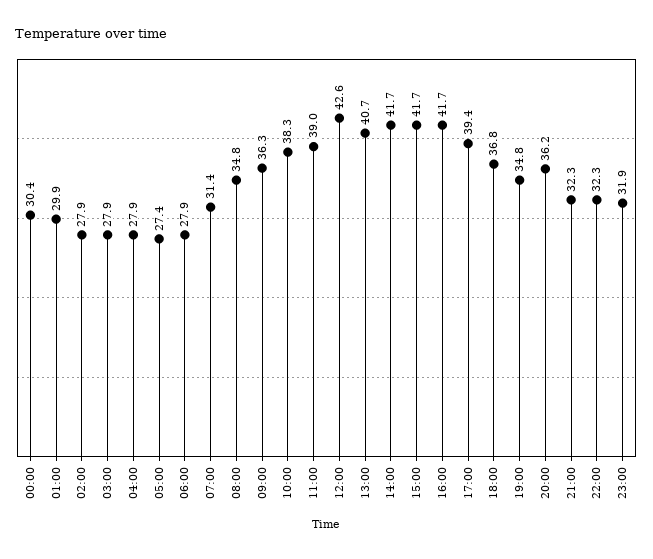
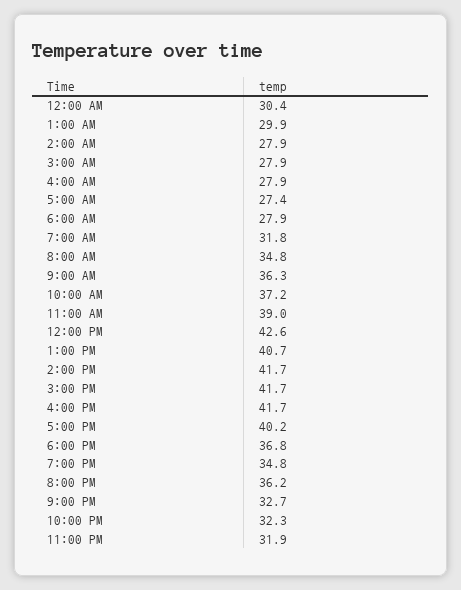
  {
    "00:00": 30.4,
    "01:00": 29.9,
    "02:00": 27.9,
    "03:00": 27.9,
    "04:00": 27.9,
    "05:00": 27.4,
    "06:00": 27.9,
-   "07:00": 31.4,
+   "07:00": 31.8,
    "08:00": 34.8,
    "09:00": 36.3,
-   "10:00": 38.3,
+   "10:00": 37.2,
    "11:00": 39,
    "12:00": 42.6,
    "13:00": 40.7,
    "14:00": 41.7,
    "15:00": 41.7,
    "16:00": 41.7,
-   "17:00": 39.4,
+   "17:00": 40.2,
    "18:00": 36.8,
    "19:00": 34.8,
    "20:00": 36.2,
-   "21:00": 32.3,
+   "21:00": 32.7,
    "22:00": 32.3,
    "23:00": 31.9
  }

